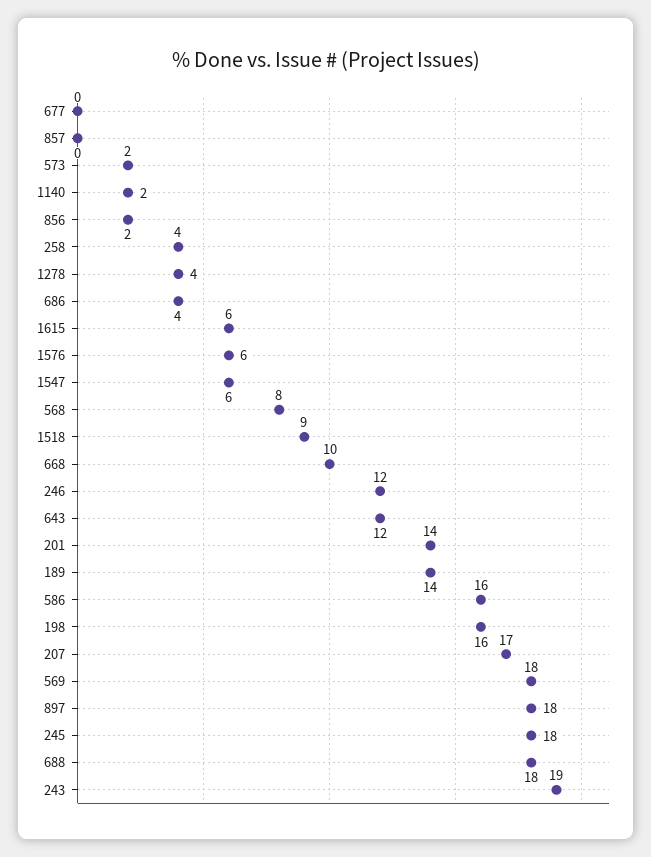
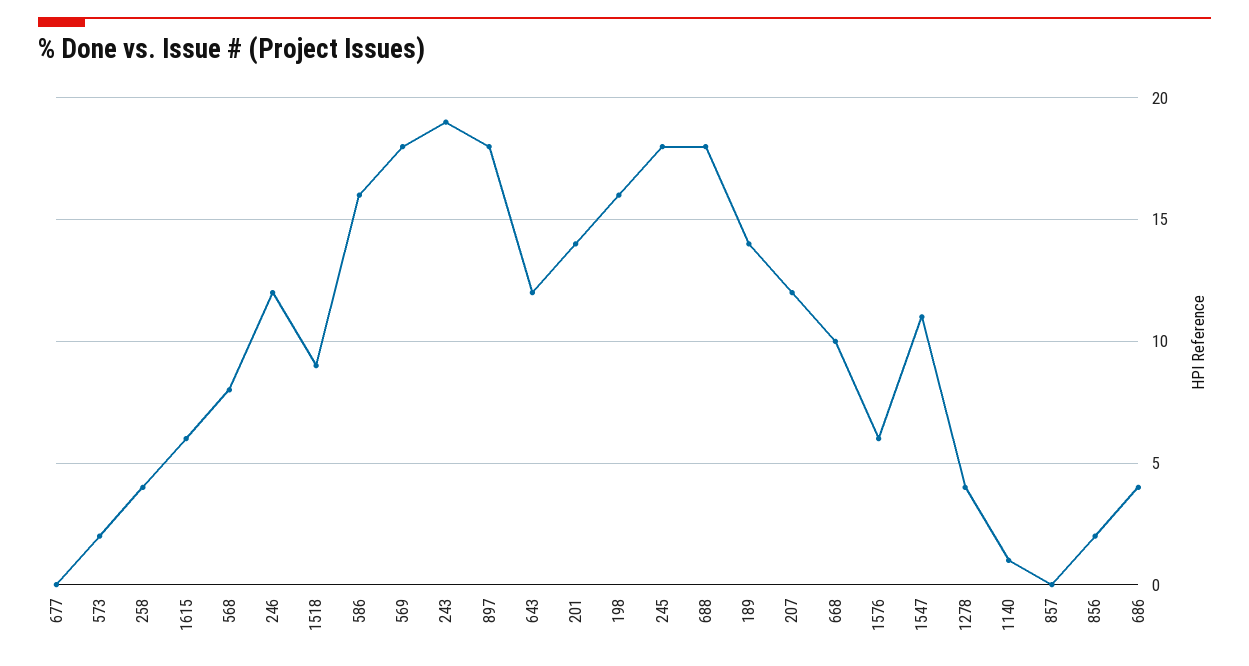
  {
    "677": 0,
    "857": 0,
    "573": 2,
-   "1140": 2,
+   "1140": 1,
    "856": 2,
    "258": 4,
    "1278": 4,
    "686": 4,
    "1615": 6,
    "1576": 6,
-   "1547": 6,
+   "1547": 11,
    "568": 8,
    "1518": 9,
    "668": 10,
    "246": 12,
    "643": 12,
    "201": 14,
    "189": 14,
    "586": 16,
    "198": 16,
-   "207": 17,
+   "207": 12,
    "569": 18,
    "897": 18,
    "245": 18,
    "688": 18,
    "243": 19
  }

